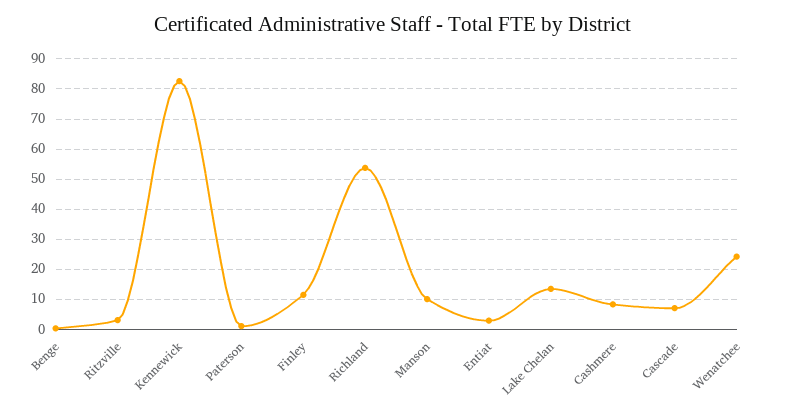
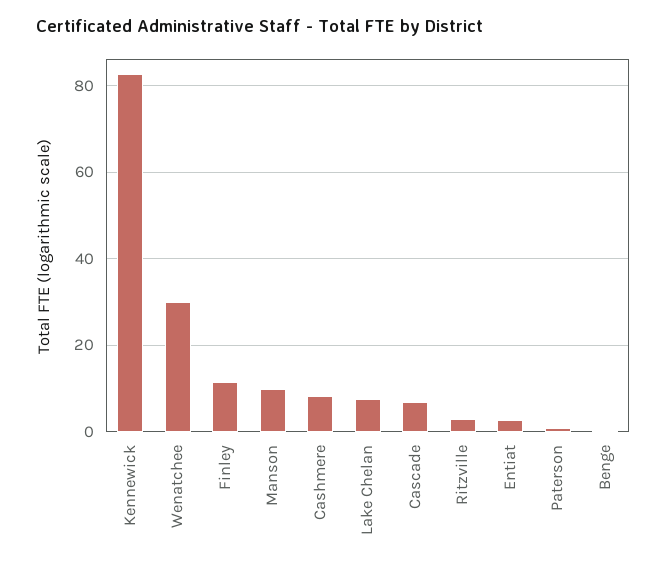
  {
    "Benge": 0,
    "Ritzville": 4,
    "Kennewick": 82,
    "Paterson": 2,
    "Finley": 12,
-   "Richland": 54,
    "Manson": 10,
    "Entiat": 2,
-   "Lake Chelan": 14,
+   "Lake Chelan": 8,
    "Cashmere": 8,
    "Cascade": 8,
-   "Wenatchee": 24
+   "Wenatchee": 30
  }

